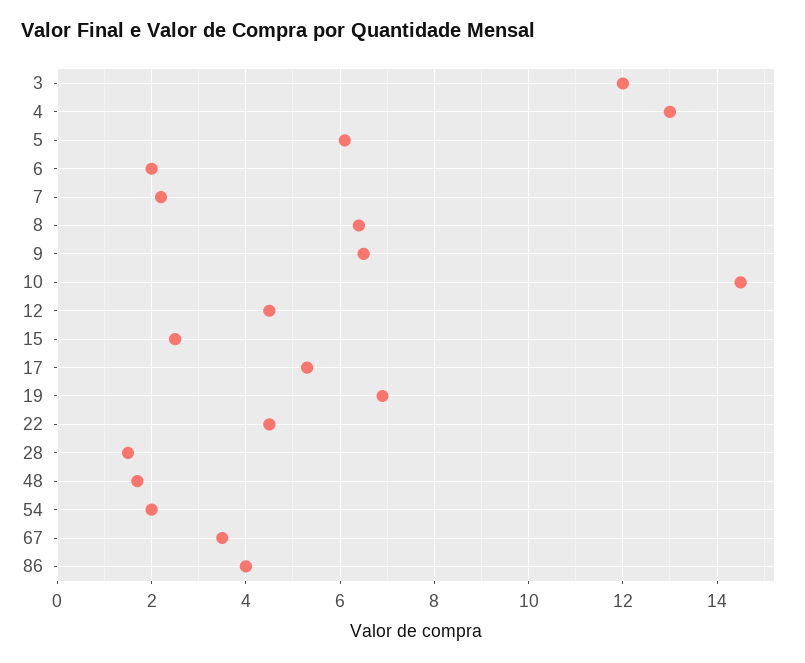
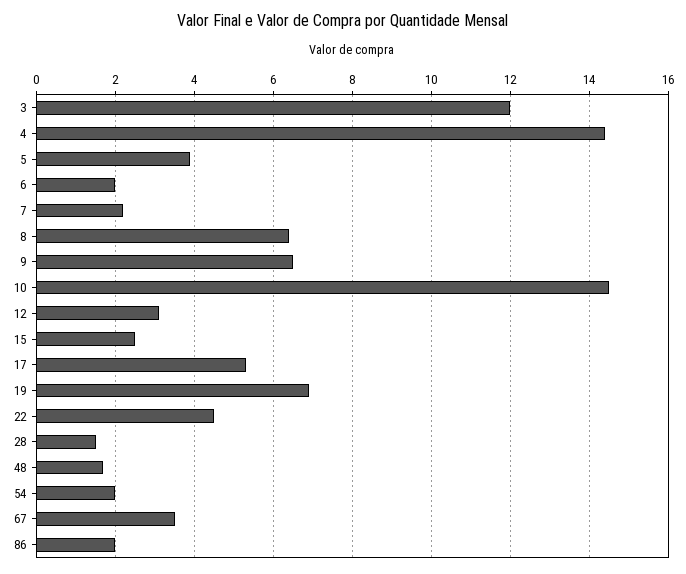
  {
    "3": 12,
-   "4": 13,
+   "4": 14.5,
-   "5": 6,
+   "5": 4,
    "6": 2,
    "7": 2,
    "8": 6.5,
    "9": 6.5,
    "10": 14.5,
-   "12": 4.5,
+   "12": 3,
    "15": 2.5,
    "17": 5.5,
    "19": 7,
    "22": 4.5,
    "28": 1.5,
    "48": 1.5,
    "54": 2,
    "67": 3.5,
-   "86": 4
+   "86": 2
  }

